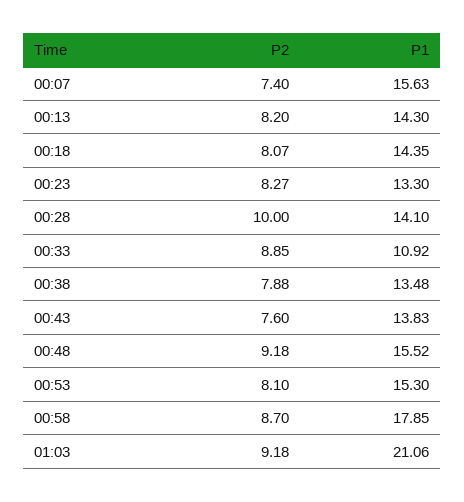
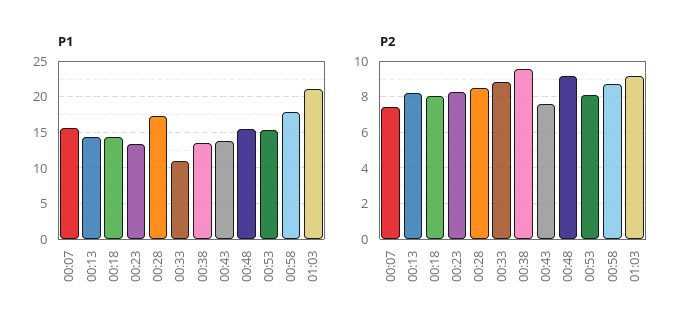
  {
    "P2": {
      "00:07": 7.4,
      "00:13": 8.2,
      "00:18": 8.07,
      "00:23": 8.27,
-     "00:28": 10,
+     "00:28": 8.5,
      "00:33": 8.85,
-     "00:38": 7.88,
+     "00:38": 9.5,
      "00:43": 7.6,
      "00:48": 9.18,
      "00:53": 8.1,
      "00:58": 8.7,
      "01:03": 9.18
    },
    "P1": {
      "00:07": 15.63,
      "00:13": 14.3,
      "00:18": 14.35,
      "00:23": 13.3,
-     "00:28": 14.1,
+     "00:28": 17,
      "00:33": 10.92,
      "00:38": 13.48,
      "00:43": 13.83,
      "00:48": 15.52,
      "00:53": 15.3,
      "00:58": 17.85,
      "01:03": 21.06
    }
  }

